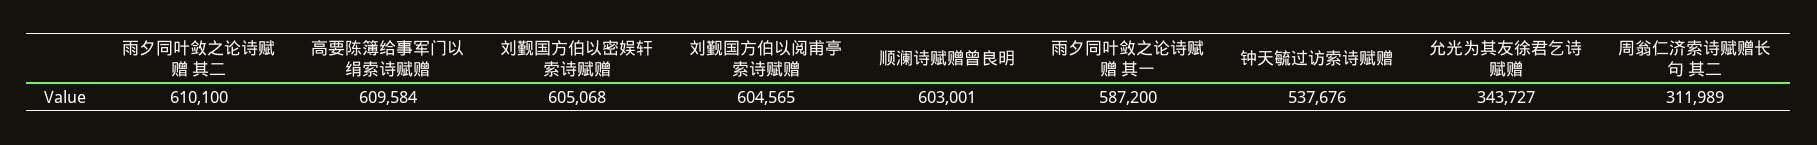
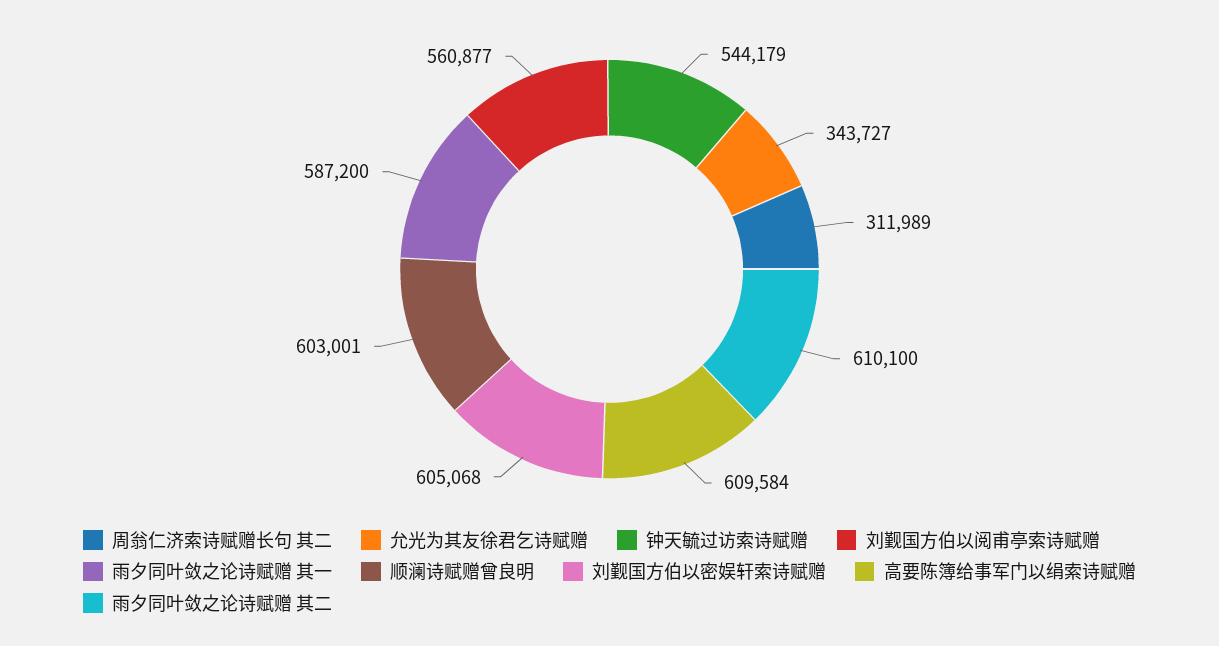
  {
    "雨夕同叶敛之论诗赋赠 其二": 610100,
    "高要陈簿给事军门以绢索诗赋赠": 609584,
    "刘觐国方伯以密娱轩索诗赋赠": 605068,
-   "刘觐国方伯以阅甫亭索诗赋赠": 604565,
+   "刘觐国方伯以阅甫亭索诗赋赠": 560877,
    "顺澜诗赋赠曾良明": 603001,
    "雨夕同叶敛之论诗赋赠 其一": 587200,
-   "钟天毓过访索诗赋赠": 537676,
+   "钟天毓过访索诗赋赠": 544179,
    "允光为其友徐君乞诗赋赠": 343727,
    "周翁仁济索诗赋赠长句 其二": 311989
  }

